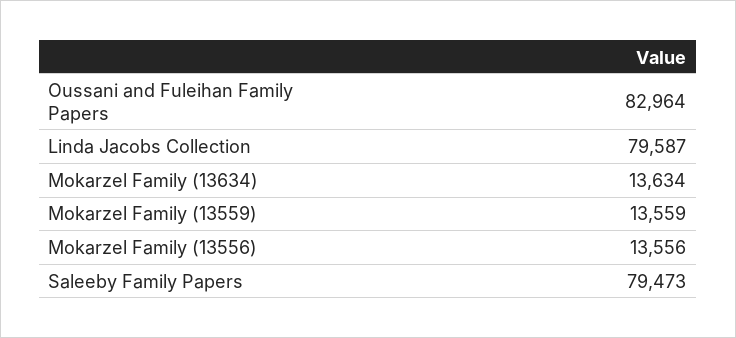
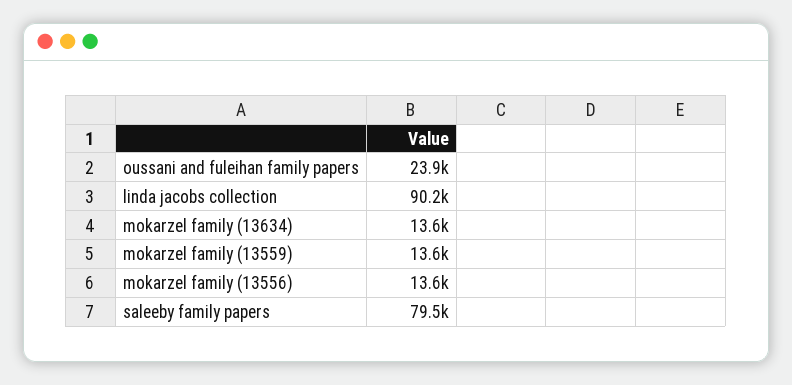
  {
-   "Oussani and Fuleihan Family Papers": 82964,
+   "Oussani and Fuleihan Family Papers": 23900,
-   "Linda Jacobs Collection": 79587,
+   "Linda Jacobs Collection": 90200,
    "Mokarzel Family (13634)": 13634,
    "Mokarzel Family (13559)": 13559,
    "Mokarzel Family (13556)": 13556,
    "Saleeby Family Papers": 79473
  }

